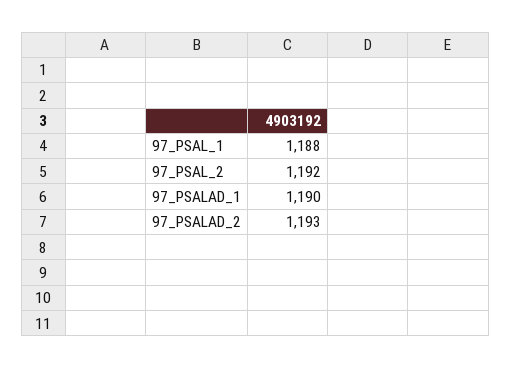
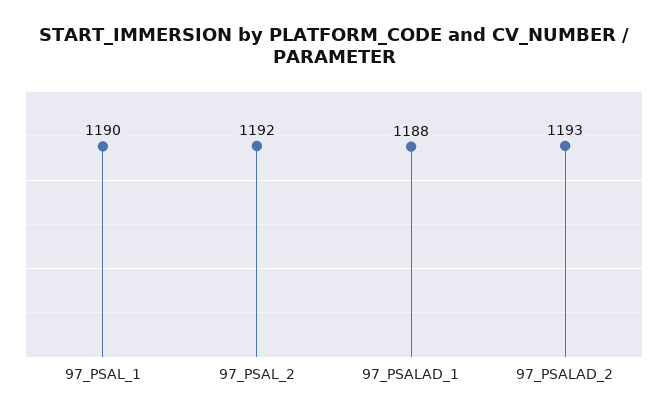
  {
-   "97_PSAL_1": 1188,
+   "97_PSAL_1": 1190,
    "97_PSAL_2": 1192,
-   "97_PSALAD_1": 1190,
+   "97_PSALAD_1": 1188,
    "97_PSALAD_2": 1193
  }

